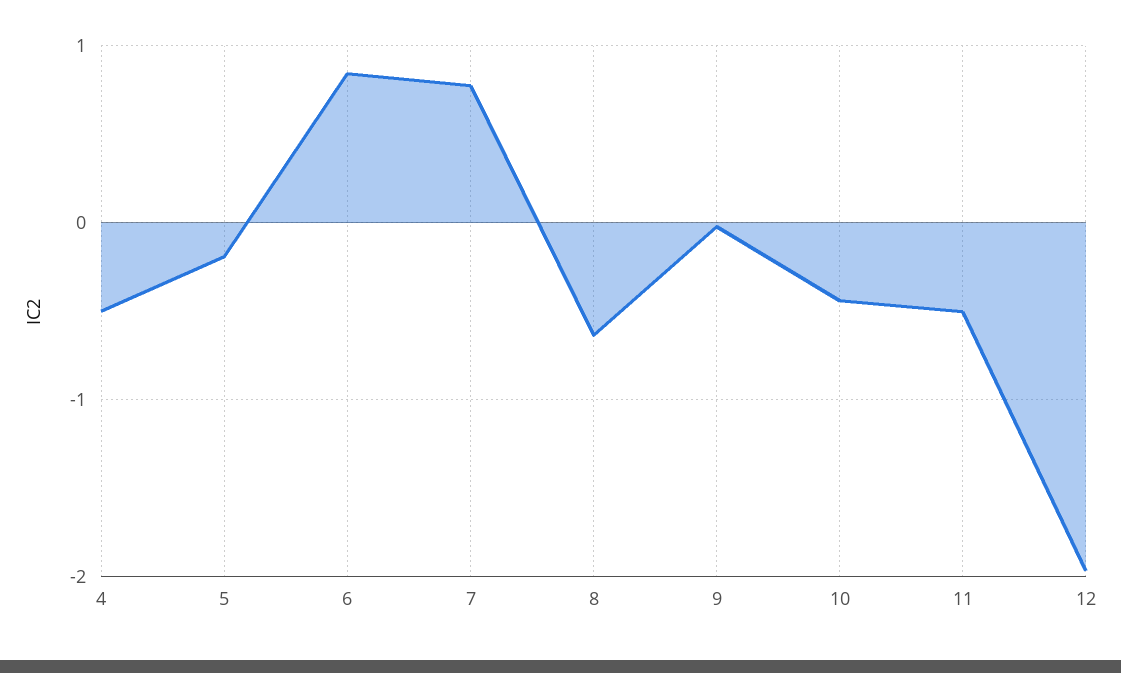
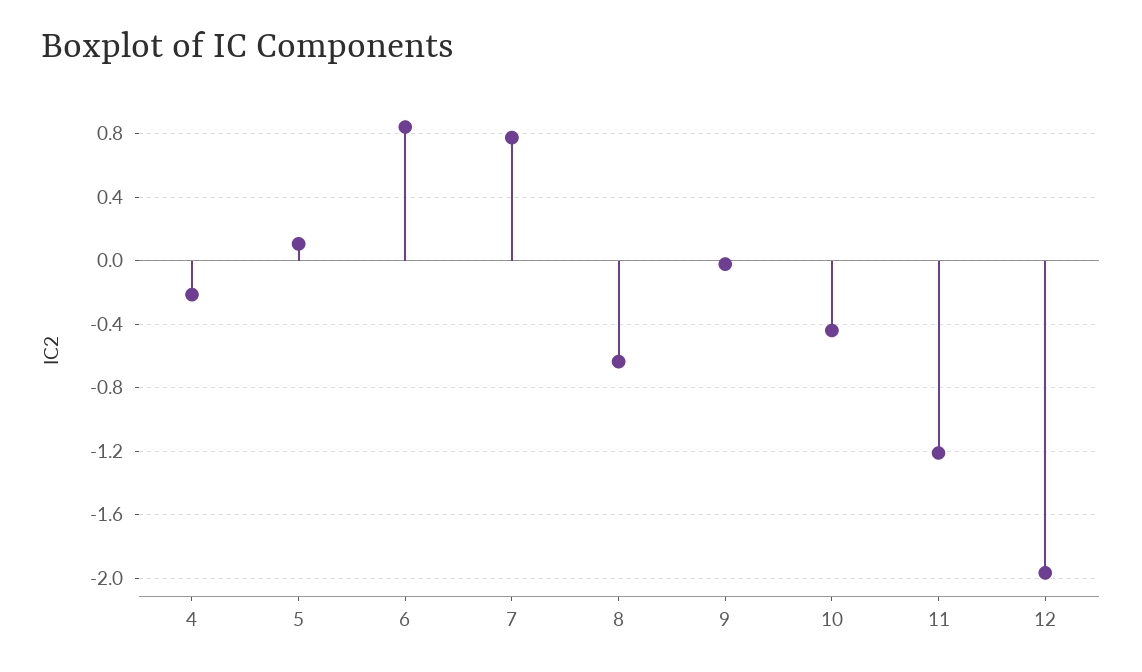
  {
-   "4": -0.5,
+   "4": -0.2,
-   "5": -0.2,
+   "5": 0.1,
    "6": 0.85,
    "7": 0.75,
    "8": -0.65,
    "9": 0,
    "10": -0.45,
-   "11": -0.5,
+   "11": -1.2,
    "12": -1.95
  }

